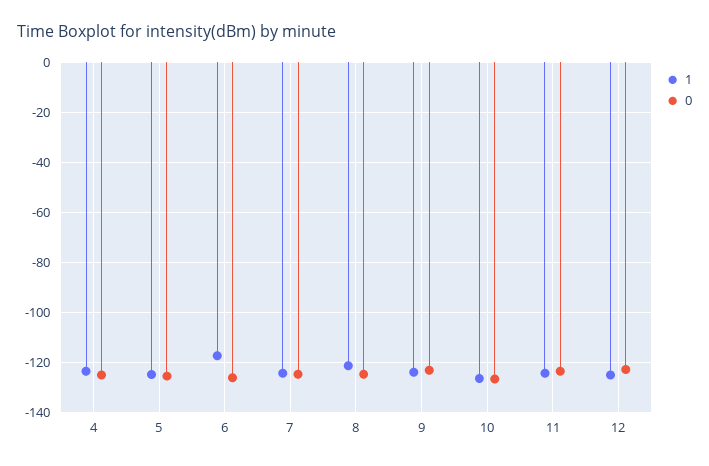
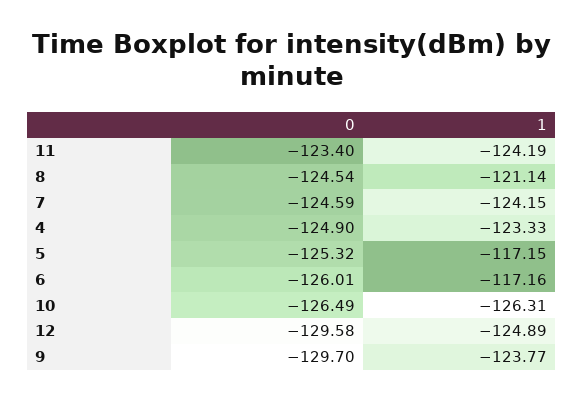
  {
    "1": {
      "4": -123.33,
-     "5": -125,
+     "5": -117.15,
      "6": -117.16,
      "7": -124.15,
      "8": -121.14,
      "9": -123.77,
      "10": -126.31,
      "11": -124.19,
      "12": -124.89
    },
    "0": {
      "4": -124.9,
      "5": -125.32,
      "6": -126.01,
      "7": -124.59,
      "8": -124.54,
-     "9": -122.5,
+     "9": -129.7,
      "10": -126.49,
      "11": -123.4,
-     "12": -122.5
+     "12": -129.58
    }
  }

